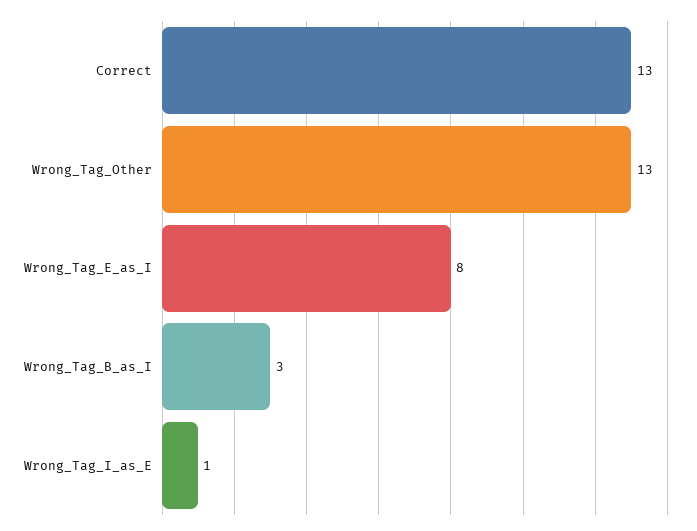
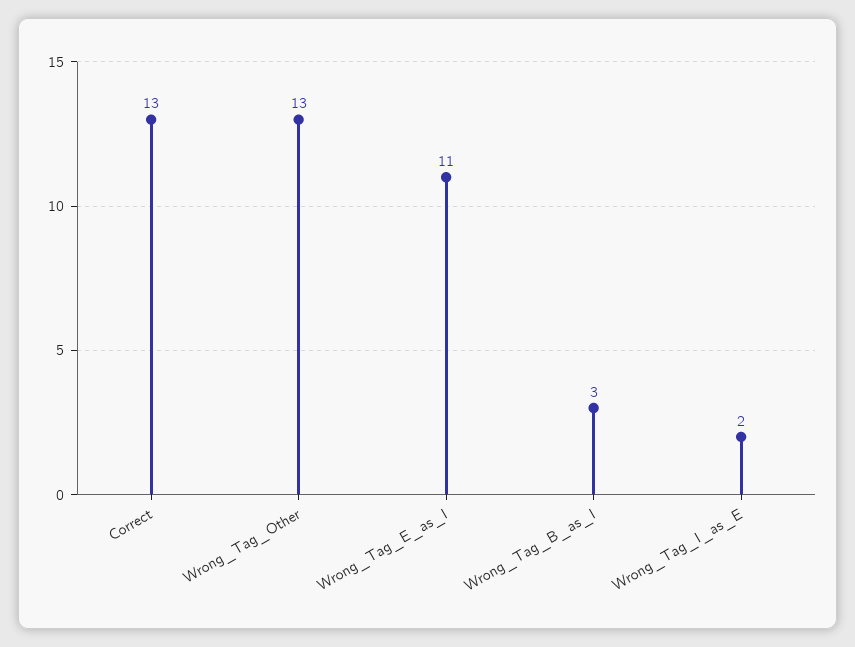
  {
    "Correct": 13,
    "Wrong_Tag_Other": 13,
-   "Wrong_Tag_E_as_I": 8,
+   "Wrong_Tag_E_as_I": 11,
    "Wrong_Tag_B_as_I": 3,
-   "Wrong_Tag_I_as_E": 1
+   "Wrong_Tag_I_as_E": 2
  }

